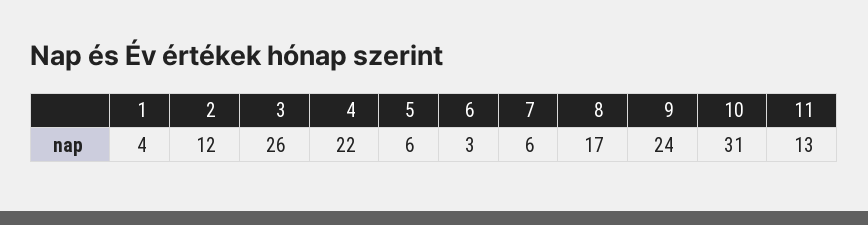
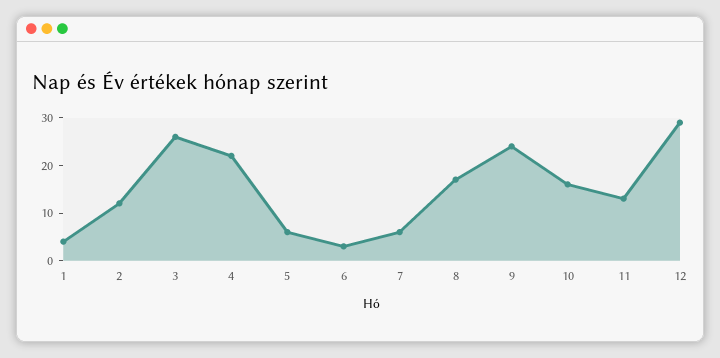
  {
    "1": 4,
    "2": 12,
    "3": 26,
    "4": 22,
    "5": 6,
    "6": 3,
    "7": 6,
    "8": 17,
    "9": 24,
-   "10": 31,
+   "10": 15,
-   "11": 13
+   "11": 13,
+   "12": 30
  }

